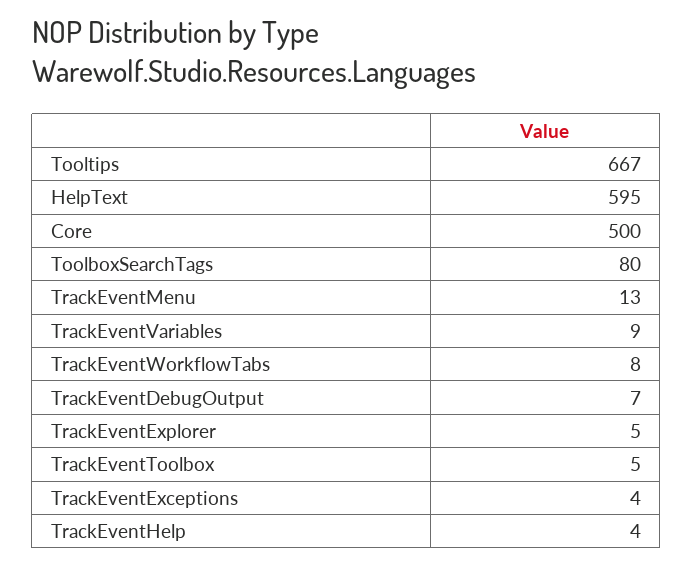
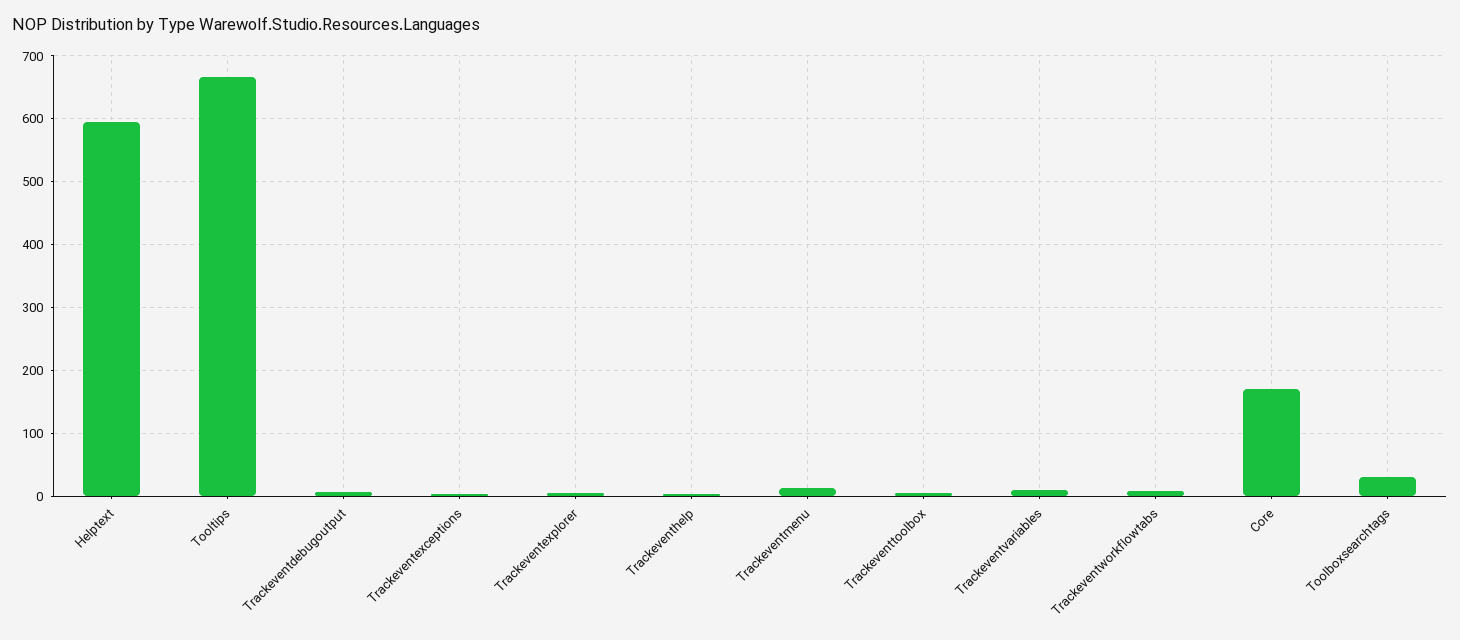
  {
    "Tooltips": 667,
    "HelpText": 595,
-   "Core": 500,
+   "Core": 170,
-   "ToolboxSearchTags": 80,
+   "ToolboxSearchTags": 30,
    "TrackEventMenu": 13,
    "TrackEventVariables": 9,
    "TrackEventWorkflowTabs": 8,
    "TrackEventDebugOutput": 7,
    "TrackEventExplorer": 5,
    "TrackEventToolbox": 5,
    "TrackEventExceptions": 4,
    "TrackEventHelp": 4
  }

